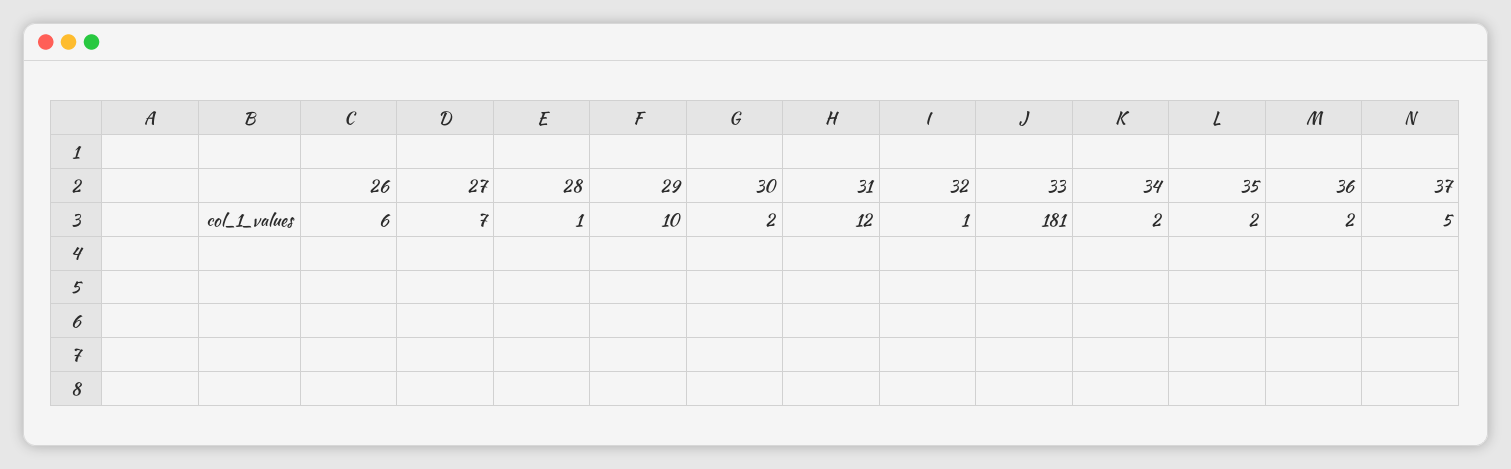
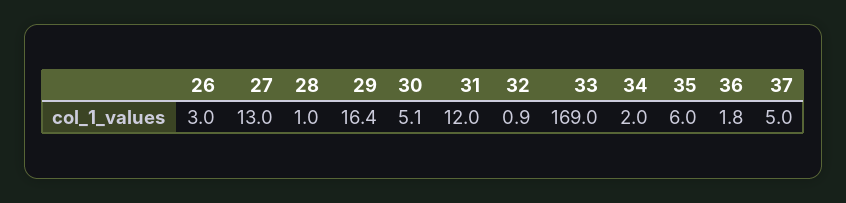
  {
-   "26": 6,
+   "26": 3,
-   "27": 7,
+   "27": 13,
    "28": 1,
-   "29": 10,
+   "29": 16.4,
-   "30": 2,
+   "30": 5.1,
    "31": 12,
    "32": 0.9,
-   "33": 181,
+   "33": 169,
    "34": 2,
-   "35": 2,
+   "35": 6,
    "36": 1.8,
    "37": 5
  }

